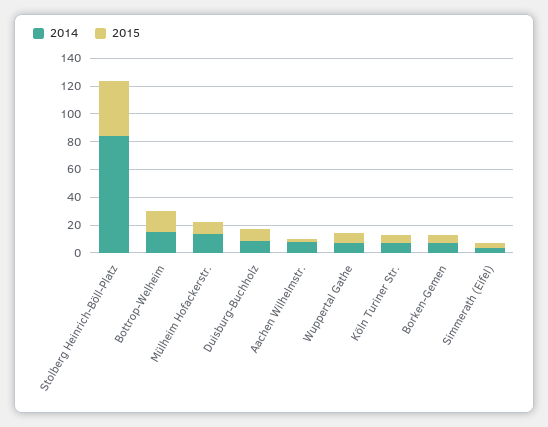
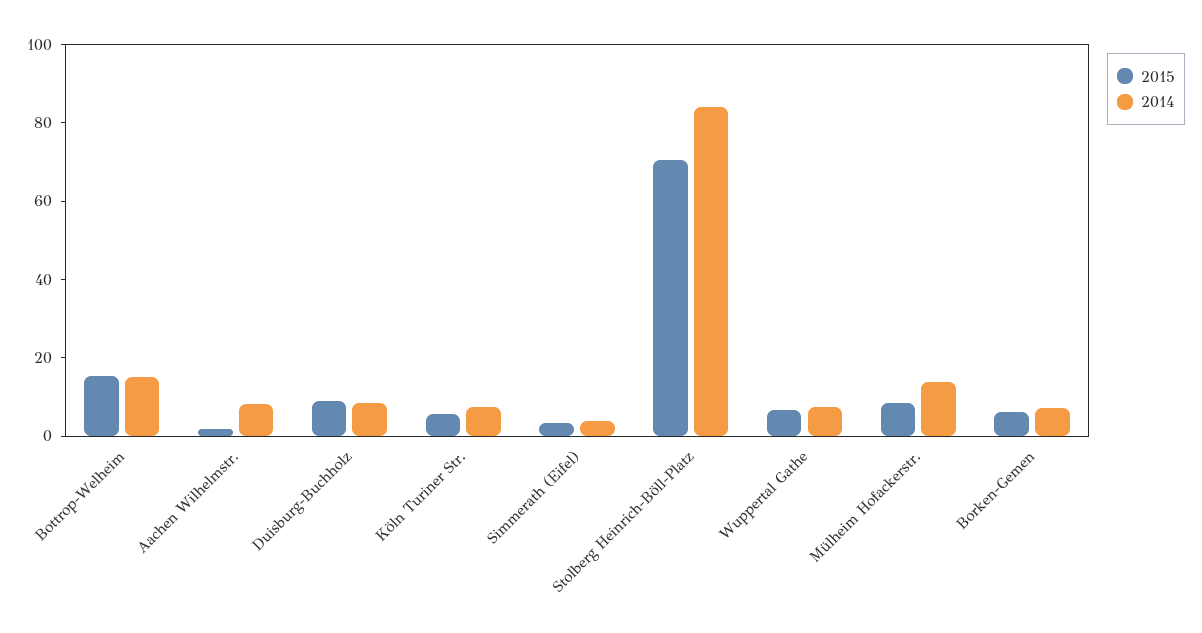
  {
    "2014": {
      "Stolberg Heinrich-Böll-Platz": 85,
      "Bottrop-Welheim": 15,
      "Mülheim Hofackerstr.": 15,
      "Duisburg-Buchholz": 10,
      "Aachen Wilhelmstr.": 10,
      "Wuppertal Gathe": 5,
      "Köln Turiner Str.": 5,
      "Borken-Gemen": 5,
      "Simmerath (Eifel)": 5
    },
    "2015": {
-     "Stolberg Heinrich-Böll-Platz": 40,
+     "Stolberg Heinrich-Böll-Platz": 70,
      "Bottrop-Welheim": 15,
      "Mülheim Hofackerstr.": 10,
      "Duisburg-Buchholz": 10,
      "Aachen Wilhelmstr.": 0,
      "Wuppertal Gathe": 5,
      "Köln Turiner Str.": 5,
      "Borken-Gemen": 5,
      "Simmerath (Eifel)": 5
    }
  }

